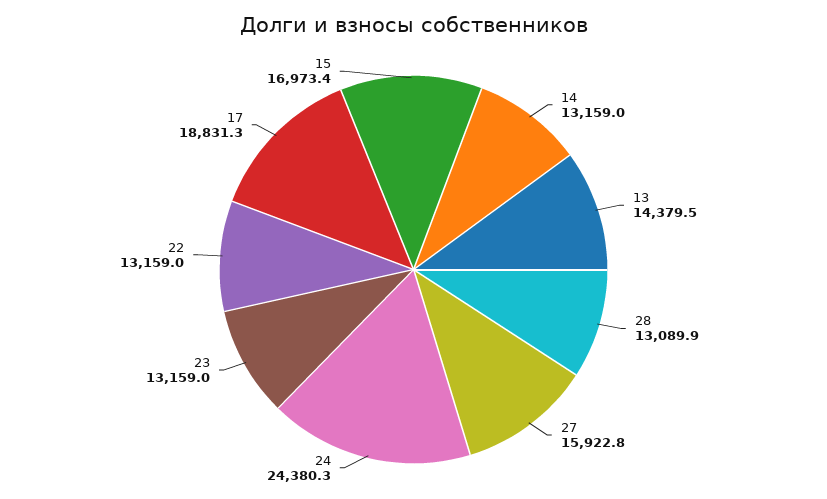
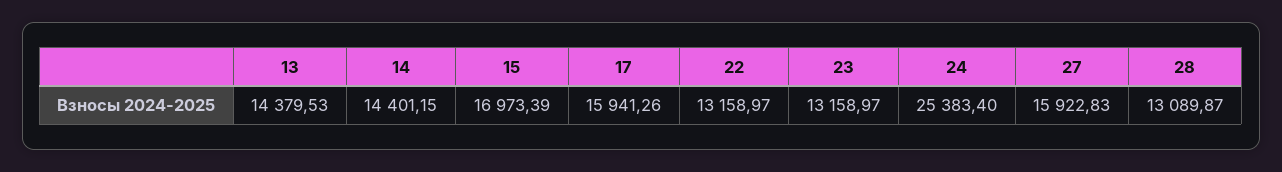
  {
-   "14": 13159,
+   "14": 14401.15,
    "13": 14379.53,
    "28": 13089.87,
    "27": 15922.83,
-   "24": 24380.3,
+   "24": 25383.4,
    "23": 13158.97,
    "22": 13158.97,
-   "17": 18831.3,
+   "17": 15941.26,
    "15": 16973.39
  }

